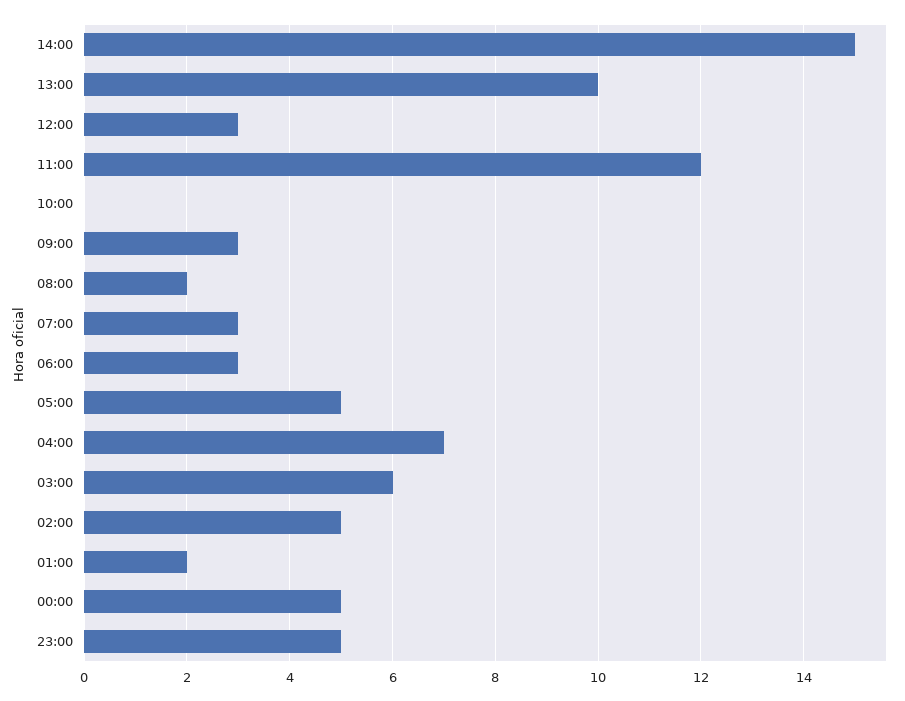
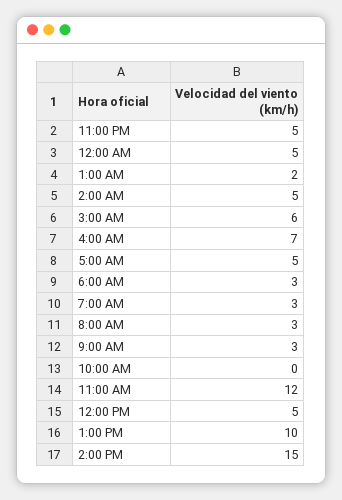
  {
    "14:00": 15,
    "13:00": 10,
-   "12:00": 3,
+   "12:00": 5,
    "11:00": 12,
    "10:00": 0,
    "09:00": 3,
-   "08:00": 2,
+   "08:00": 3,
    "07:00": 3,
    "06:00": 3,
    "05:00": 5,
    "04:00": 7,
    "03:00": 6,
    "02:00": 5,
    "01:00": 2,
    "00:00": 5,
    "23:00": 5
  }

